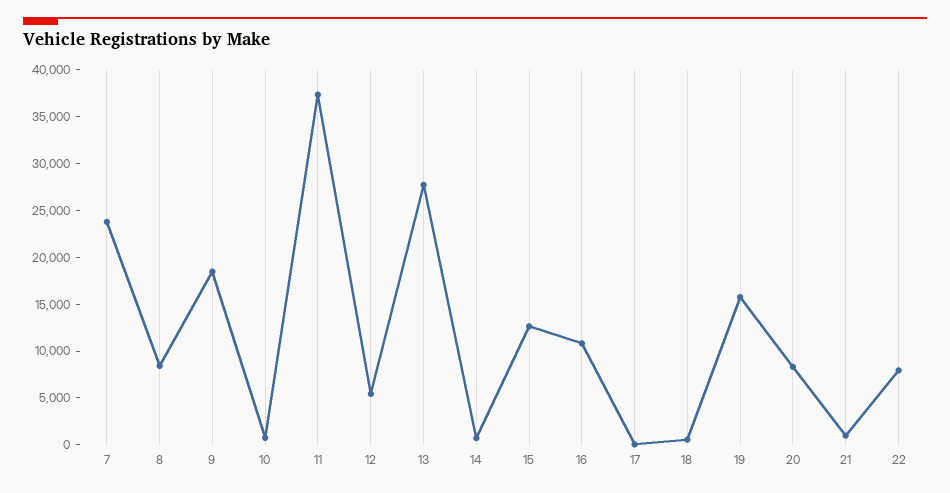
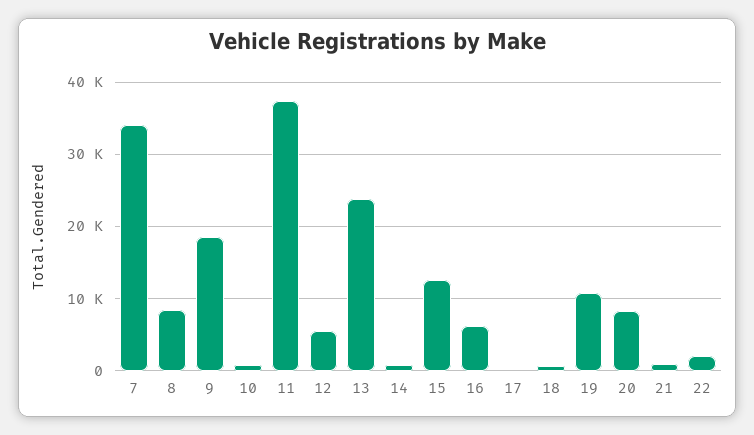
  {
-   "7": 24000,
+   "7": 34000,
    "8": 8000,
    "9": 18000,
    "10": 1000,
    "11": 37000,
    "12": 5000,
-   "13": 28000,
+   "13": 24000,
    "14": 1000,
    "15": 13000,
-   "16": 11000,
+   "16": 6000,
    "17": 0,
    "18": 1000,
-   "19": 16000,
+   "19": 11000,
    "20": 8000,
    "21": 1000,
-   "22": 8000
+   "22": 2000
  }

